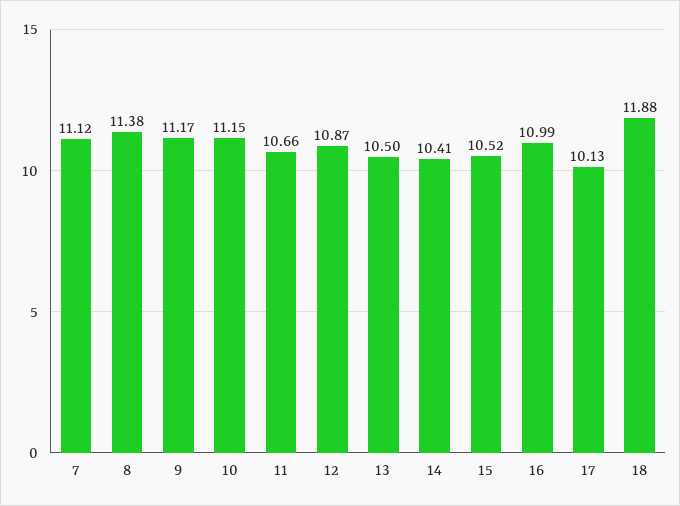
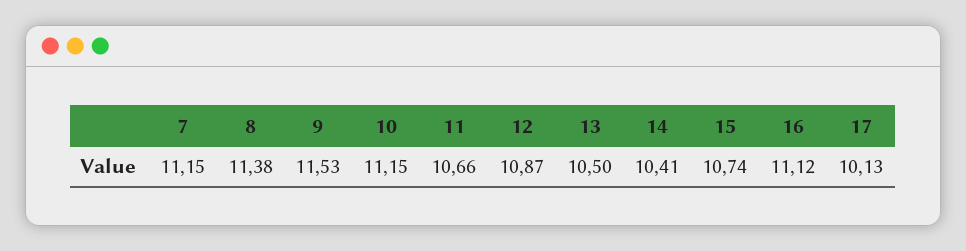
  {
-   "7": 11.12,
+   "7": 11.15,
    "8": 11.38,
-   "9": 11.17,
+   "9": 11.53,
    "10": 11.15,
    "11": 10.66,
    "12": 10.87,
    "13": 10.5,
    "14": 10.41,
-   "15": 10.52,
+   "15": 10.74,
-   "16": 10.99,
+   "16": 11.12,
-   "17": 10.13,
+   "17": 10.13
-   "18": 11.88
  }

